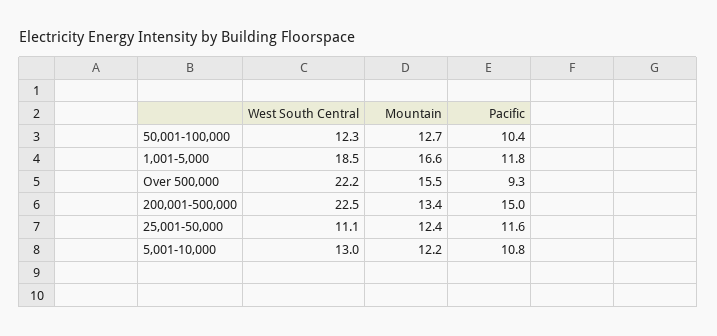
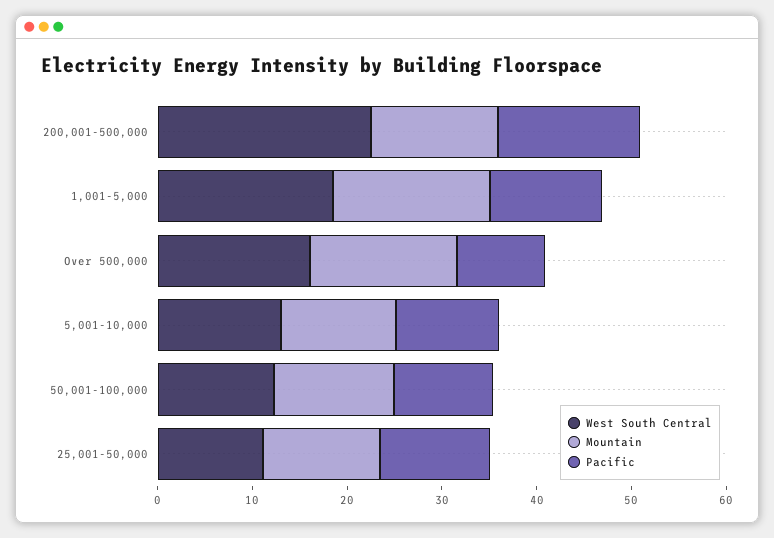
  {
    "West South Central": {
      "50,001-100,000": 12.3,
      "1,001-5,000": 18.5,
-     "Over 500,000": 22.2,
+     "Over 500,000": 16,
      "200,001-500,000": 22.5,
      "25,001-50,000": 11.1,
      "5,001-10,000": 13
    },
    "Mountain": {
      "50,001-100,000": 12.7,
      "1,001-5,000": 16.6,
      "Over 500,000": 15.5,
      "200,001-500,000": 13.4,
      "25,001-50,000": 12.4,
      "5,001-10,000": 12.2
    },
    "Pacific": {
      "50,001-100,000": 10.4,
      "1,001-5,000": 11.8,
      "Over 500,000": 9.3,
      "200,001-500,000": 15,
      "25,001-50,000": 11.6,
      "5,001-10,000": 10.8
    }
  }

